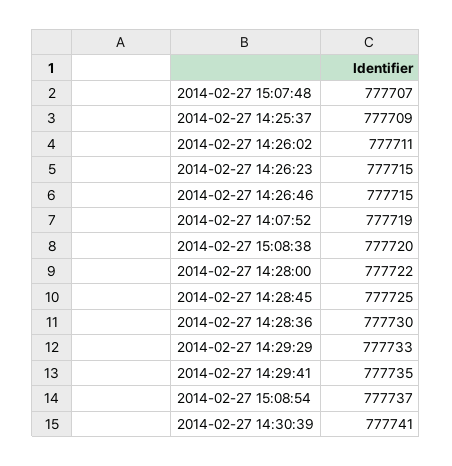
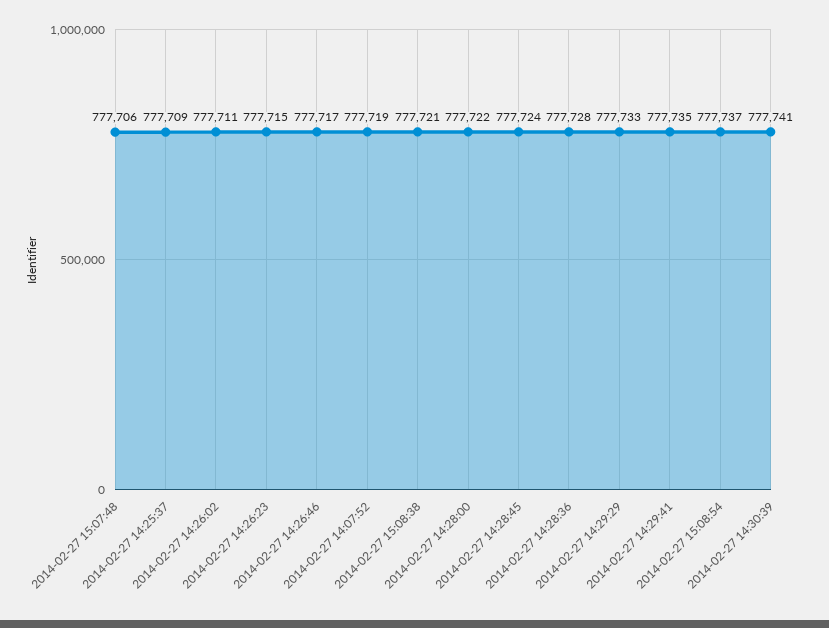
  {
-   "2014-02-27 15:07:48": 777707,
+   "2014-02-27 15:07:48": 777706,
    "2014-02-27 14:25:37": 777709,
    "2014-02-27 14:26:02": 777711,
    "2014-02-27 14:26:23": 777715,
-   "2014-02-27 14:26:46": 777715,
+   "2014-02-27 14:26:46": 777717,
    "2014-02-27 14:07:52": 777719,
-   "2014-02-27 15:08:38": 777720,
+   "2014-02-27 15:08:38": 777721,
    "2014-02-27 14:28:00": 777722,
-   "2014-02-27 14:28:45": 777725,
+   "2014-02-27 14:28:45": 777724,
-   "2014-02-27 14:28:36": 777730,
+   "2014-02-27 14:28:36": 777728,
    "2014-02-27 14:29:29": 777733,
    "2014-02-27 14:29:41": 777735,
    "2014-02-27 15:08:54": 777737,
    "2014-02-27 14:30:39": 777741
  }

